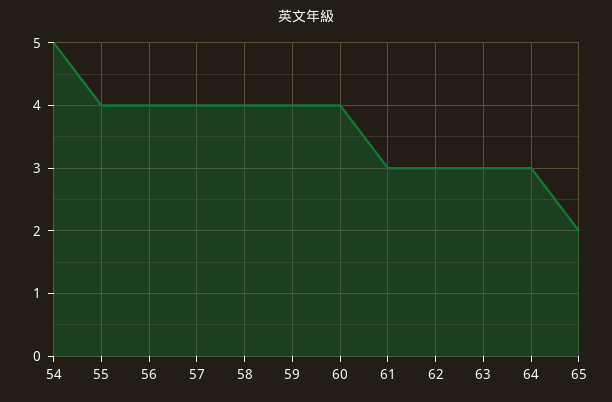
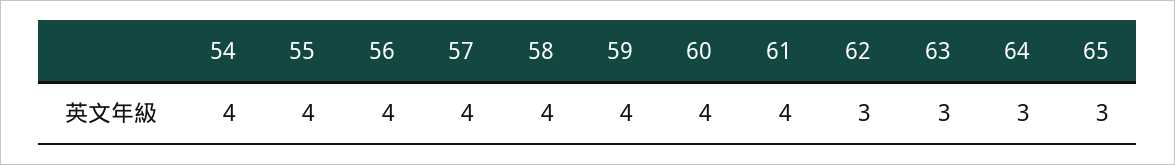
  {
-   "54": 5,
+   "54": 4,
    "55": 4,
    "56": 4,
    "57": 4,
    "58": 4,
    "59": 4,
    "60": 4,
-   "61": 3,
+   "61": 4,
    "62": 3,
    "63": 3,
    "64": 3,
-   "65": 2
+   "65": 3
  }

